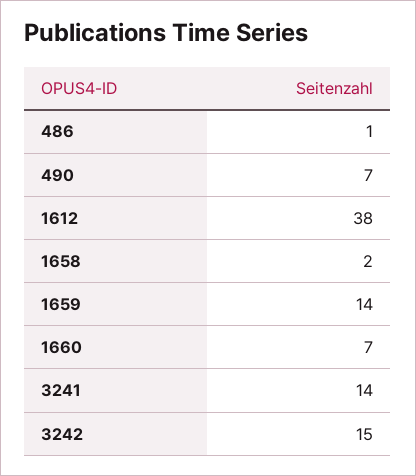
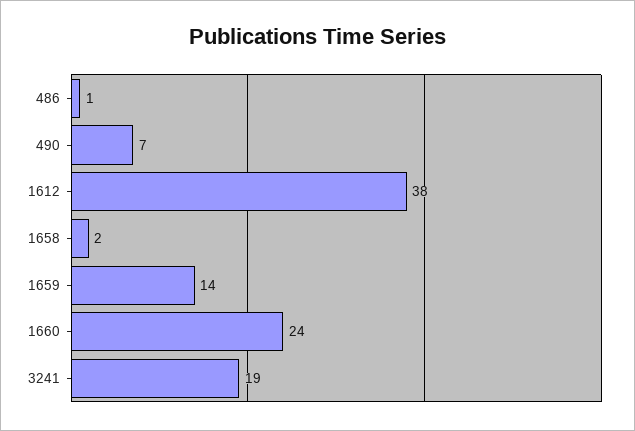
  {
    "486": 1,
    "490": 7,
    "1612": 38,
    "1658": 2,
    "1659": 14,
-   "1660": 7,
+   "1660": 24,
-   "3241": 14,
+   "3241": 19
-   "3242": 15
  }

